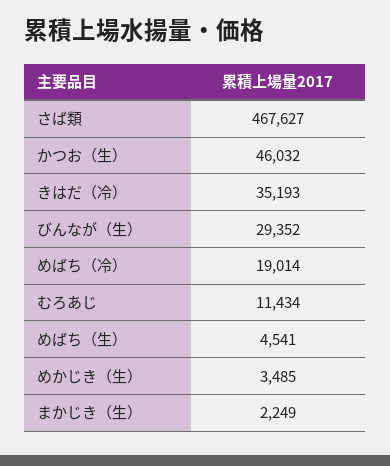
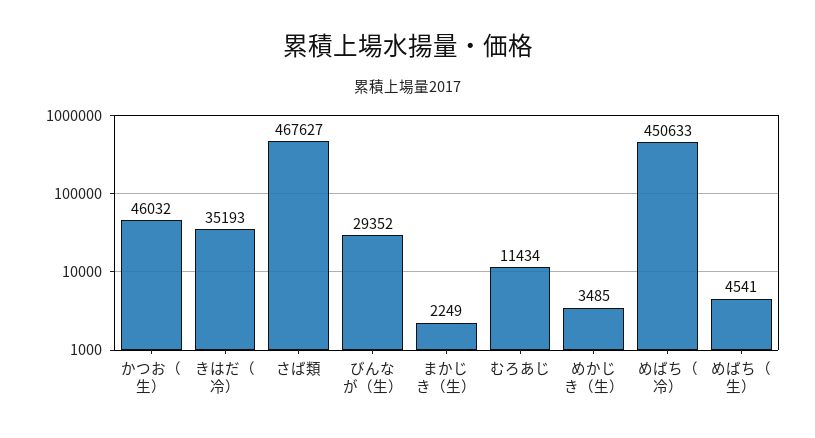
  {
    "さば類": 467627,
    "かつお（生）": 46032,
    "きはだ（冷）": 35193,
    "びんなが（生）": 29352,
-   "めばち（冷）": 19014,
+   "めばち（冷）": 450633,
    "むろあじ": 11434,
    "めばち（生）": 4541,
    "めかじき（生）": 3485,
    "まかじき（生）": 2249
  }

